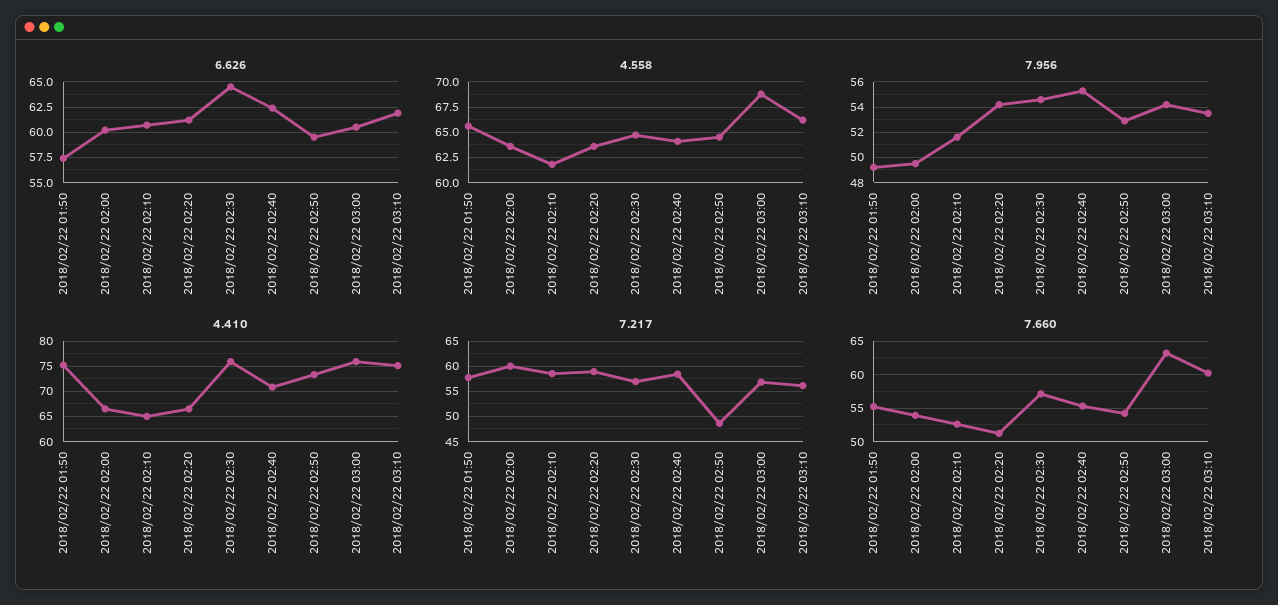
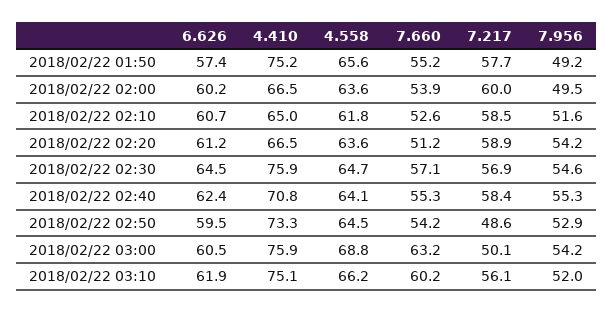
  {
    "6.626": {
      "2018/02/22 01:50": 57.4,
      "2018/02/22 02:00": 60.2,
      "2018/02/22 02:10": 60.7,
      "2018/02/22 02:20": 61.2,
      "2018/02/22 02:30": 64.5,
      "2018/02/22 02:40": 62.4,
      "2018/02/22 02:50": 59.5,
      "2018/02/22 03:00": 60.5,
      "2018/02/22 03:10": 61.9
    },
    "4.558": {
      "2018/02/22 01:50": 65.6,
      "2018/02/22 02:00": 63.6,
      "2018/02/22 02:10": 61.8,
      "2018/02/22 02:20": 63.6,
      "2018/02/22 02:30": 64.7,
      "2018/02/22 02:40": 64.1,
      "2018/02/22 02:50": 64.5,
      "2018/02/22 03:00": 68.8,
      "2018/02/22 03:10": 66.2
    },
    "7.956": {
      "2018/02/22 01:50": 49.2,
      "2018/02/22 02:00": 49.5,
      "2018/02/22 02:10": 51.6,
      "2018/02/22 02:20": 54.2,
      "2018/02/22 02:30": 54.6,
      "2018/02/22 02:40": 55.3,
      "2018/02/22 02:50": 52.9,
      "2018/02/22 03:00": 54.2,
-     "2018/02/22 03:10": 53.5
+     "2018/02/22 03:10": 52
    },
    "4.410": {
      "2018/02/22 01:50": 75.2,
      "2018/02/22 02:00": 66.5,
      "2018/02/22 02:10": 65,
      "2018/02/22 02:20": 66.5,
      "2018/02/22 02:30": 75.9,
      "2018/02/22 02:40": 70.8,
      "2018/02/22 02:50": 73.3,
      "2018/02/22 03:00": 75.9,
      "2018/02/22 03:10": 75.1
    },
    "7.217": {
      "2018/02/22 01:50": 57.7,
      "2018/02/22 02:00": 60,
      "2018/02/22 02:10": 58.5,
      "2018/02/22 02:20": 58.9,
      "2018/02/22 02:30": 56.9,
      "2018/02/22 02:40": 58.4,
      "2018/02/22 02:50": 48.6,
-     "2018/02/22 03:00": 57.5,
+     "2018/02/22 03:00": 50.1,
      "2018/02/22 03:10": 56.1
    },
    "7.660": {
      "2018/02/22 01:50": 55.2,
      "2018/02/22 02:00": 53.9,
      "2018/02/22 02:10": 52.6,
      "2018/02/22 02:20": 51.2,
      "2018/02/22 02:30": 57.1,
      "2018/02/22 02:40": 55.3,
      "2018/02/22 02:50": 54.2,
      "2018/02/22 03:00": 63.2,
      "2018/02/22 03:10": 60.2
    }
  }

